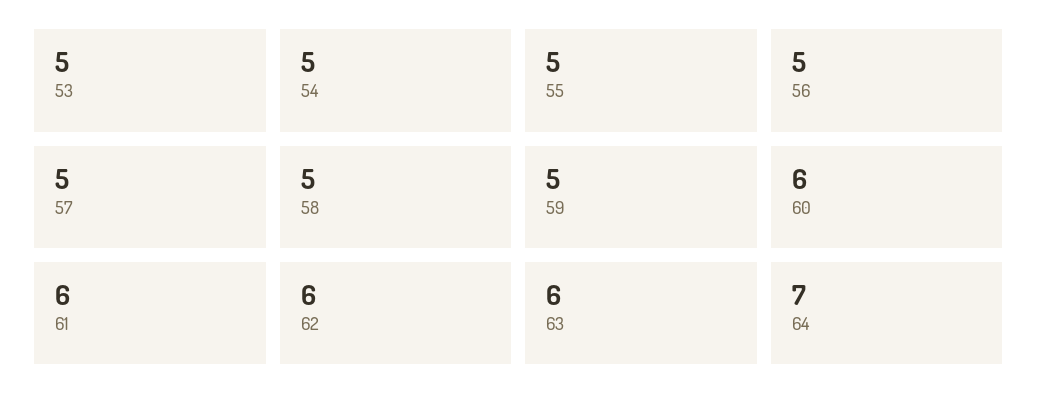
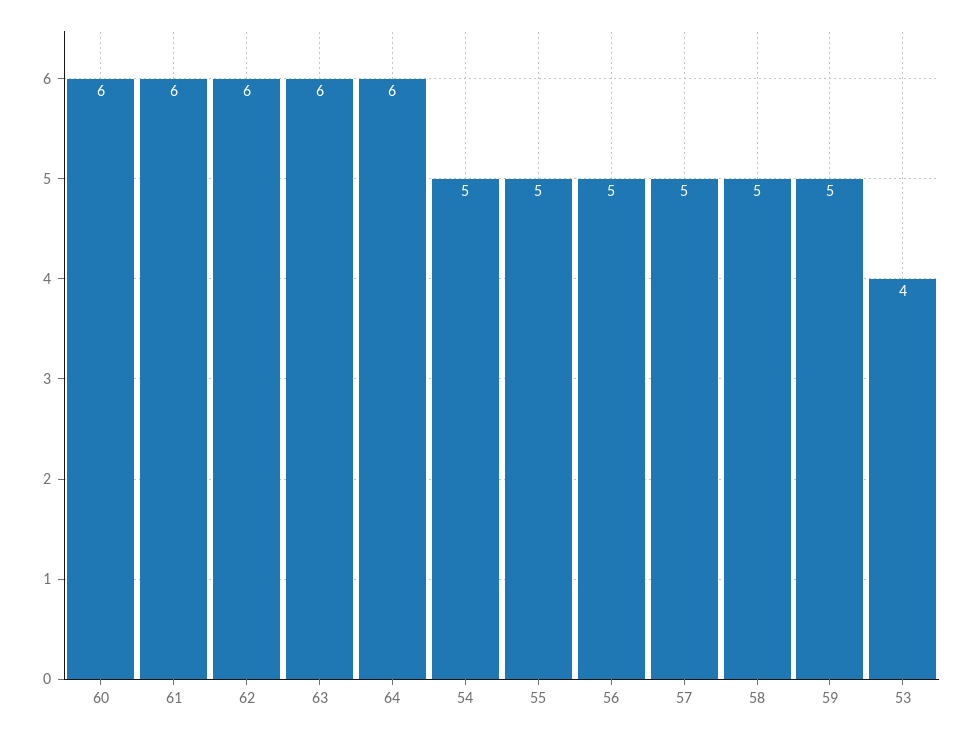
  {
-   "53": 5,
+   "53": 4,
    "54": 5,
    "55": 5,
    "56": 5,
    "57": 5,
    "58": 5,
    "59": 5,
    "60": 6,
    "61": 6,
    "62": 6,
    "63": 6,
-   "64": 7
+   "64": 6
  }

